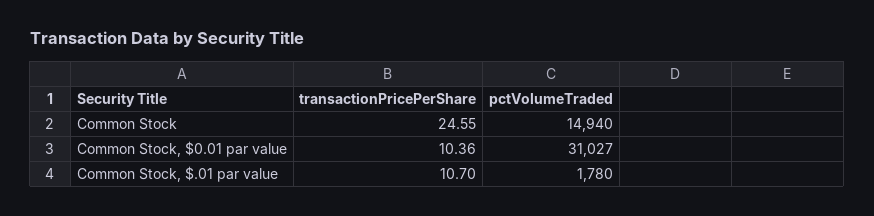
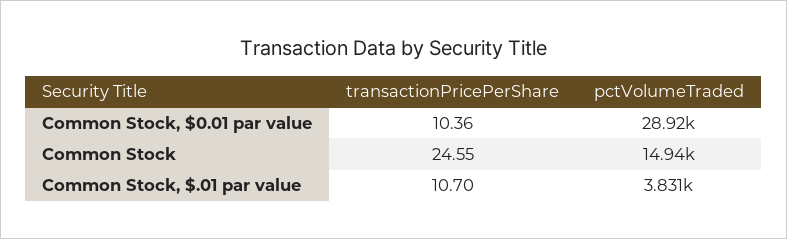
  {
    "transactionPricePerShare": {
      "Common Stock": 24.55,
      "Common Stock, $0.01 par value": 10.36,
      "Common Stock, $.01 par value": 10.7
    },
    "pctVolumeTraded": {
      "Common Stock": 14940,
-     "Common Stock, $0.01 par value": 31027,
+     "Common Stock, $0.01 par value": 28920,
-     "Common Stock, $.01 par value": 1780
+     "Common Stock, $.01 par value": 3831
    }
  }

